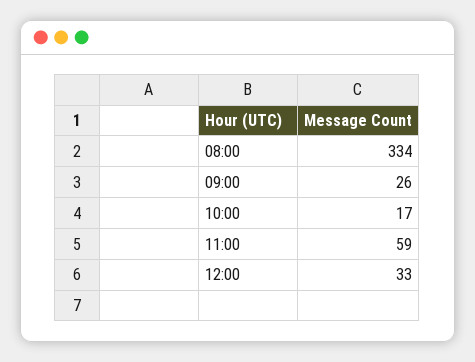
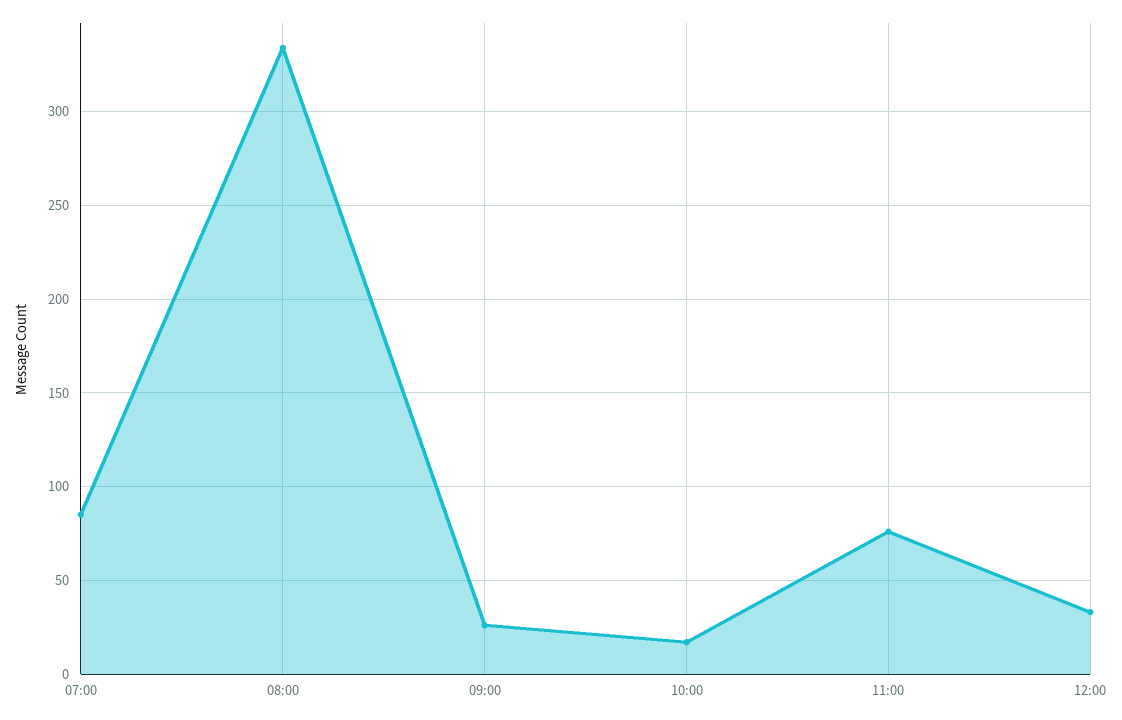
  {
    "08:00": 334,
    "09:00": 26,
    "10:00": 17,
-   "11:00": 59,
+   "11:00": 75,
-   "12:00": 33
+   "12:00": 33,
+   "07:00": 85
  }

